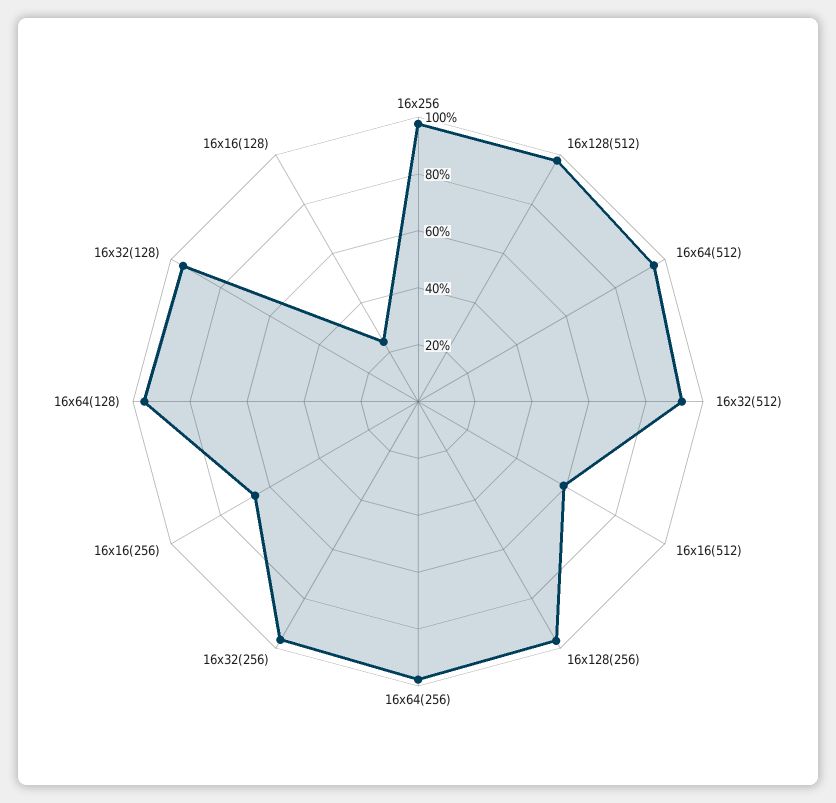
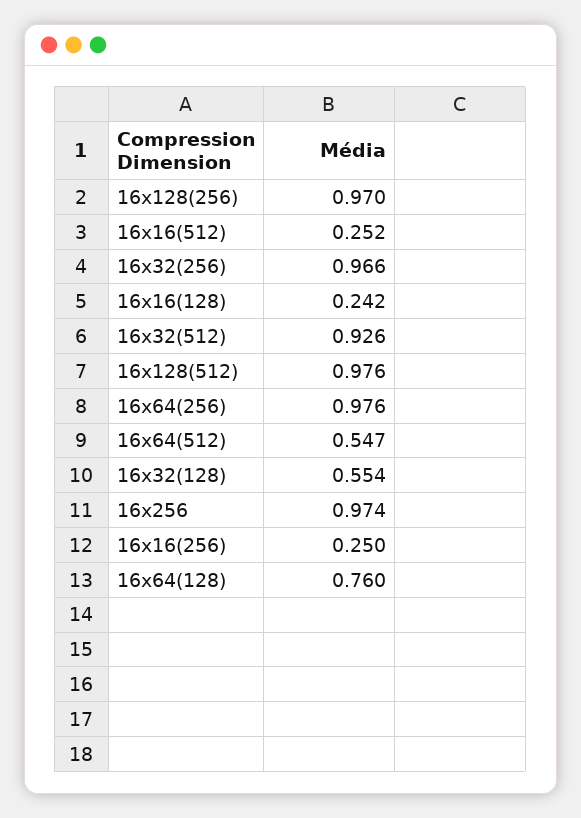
  {
    "16x256": 0.974,
    "16x128(512)": 0.976,
-   "16x64(512)": 0.95,
+   "16x64(512)": 0.547,
    "16x32(512)": 0.926,
-   "16x16(512)": 0.6,
+   "16x16(512)": 0.252,
    "16x128(256)": 0.97,
    "16x64(256)": 0.976,
    "16x32(256)": 0.966,
-   "16x16(256)": 0.65,
+   "16x16(256)": 0.25,
-   "16x64(128)": 0.95,
+   "16x64(128)": 0.76,
-   "16x32(128)": 0.95,
+   "16x32(128)": 0.554,
    "16x16(128)": 0.242
  }

